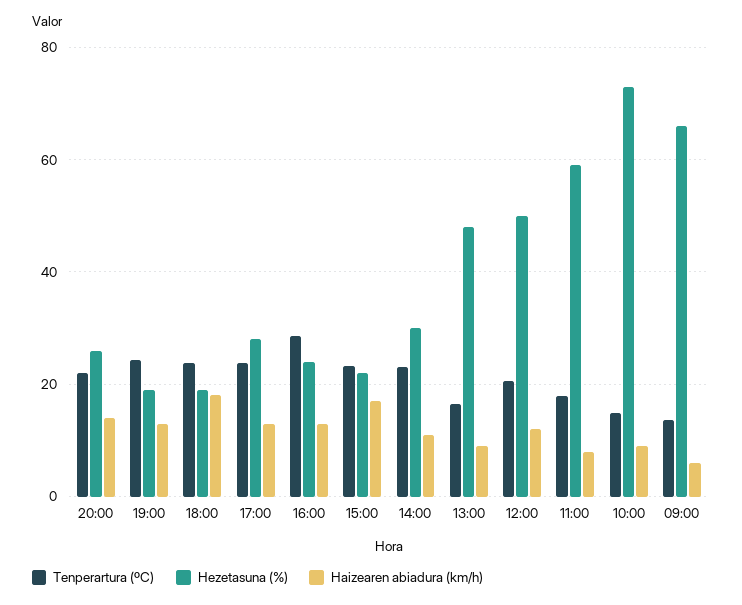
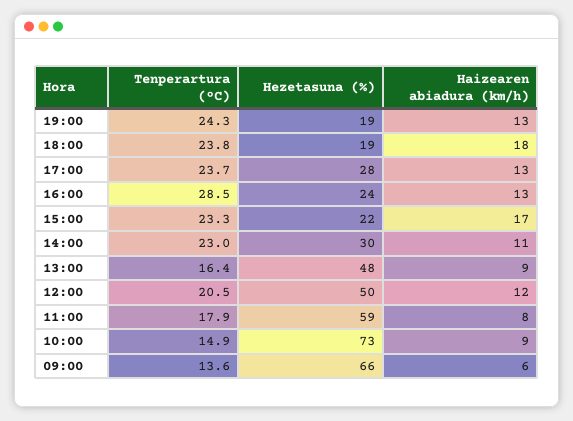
  {
    "Tenperartura (ºC)": {
-     "20:00": 22,
      "19:00": 24.3,
      "18:00": 23.8,
      "17:00": 23.7,
      "16:00": 28.5,
      "15:00": 23.3,
      "14:00": 23,
      "13:00": 16.4,
      "12:00": 20.5,
      "11:00": 17.9,
      "10:00": 14.9,
      "09:00": 13.6
    },
    "Hezetasuna (%)": {
-     "20:00": 26,
      "19:00": 19,
      "18:00": 19,
      "17:00": 28,
      "16:00": 24,
      "15:00": 22,
      "14:00": 30,
      "13:00": 48,
      "12:00": 50,
      "11:00": 59,
      "10:00": 73,
      "09:00": 66
    },
    "Haizearen abiadura (km/h)": {
-     "20:00": 14,
      "19:00": 13,
      "18:00": 18,
      "17:00": 13,
      "16:00": 13,
      "15:00": 17,
      "14:00": 11,
      "13:00": 9,
      "12:00": 12,
      "11:00": 8,
      "10:00": 9,
      "09:00": 6
    }
  }

